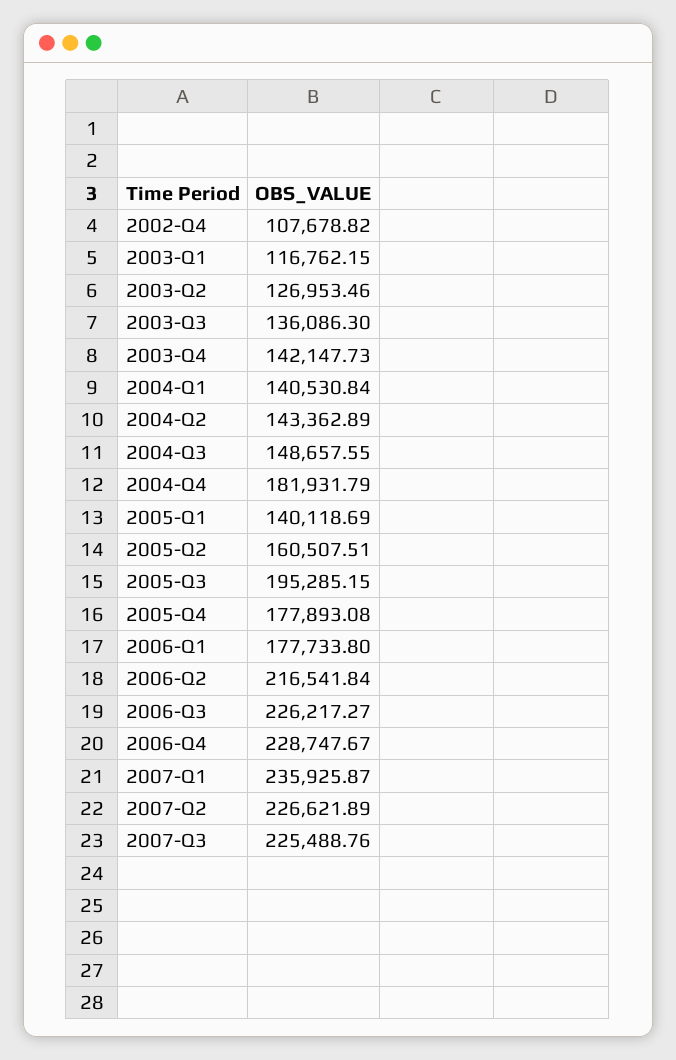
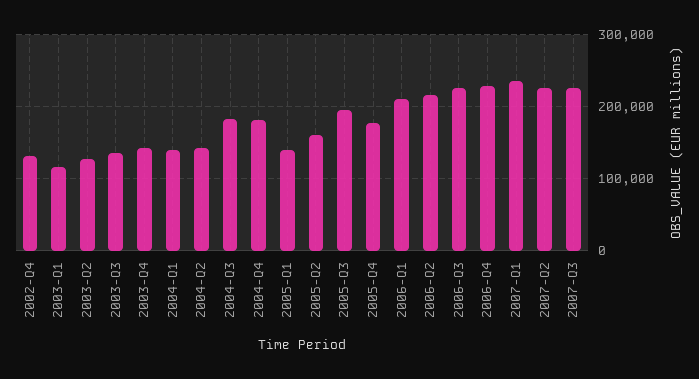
  {
-   "2002-Q4": 107678.82,
+   "2002-Q4": 130000,
    "2003-Q1": 116762.15,
    "2003-Q2": 126953.46,
    "2003-Q3": 136086.3,
    "2003-Q4": 142147.73,
    "2004-Q1": 140530.84,
    "2004-Q2": 143362.89,
-   "2004-Q3": 148657.55,
+   "2004-Q3": 180000,
    "2004-Q4": 181931.79,
    "2005-Q1": 140118.69,
    "2005-Q2": 160507.51,
    "2005-Q3": 195285.15,
    "2005-Q4": 177893.08,
-   "2006-Q1": 177733.8,
+   "2006-Q1": 210000,
    "2006-Q2": 216541.84,
    "2006-Q3": 226217.27,
    "2006-Q4": 228747.67,
    "2007-Q1": 235925.87,
    "2007-Q2": 226621.89,
    "2007-Q3": 225488.76
  }

